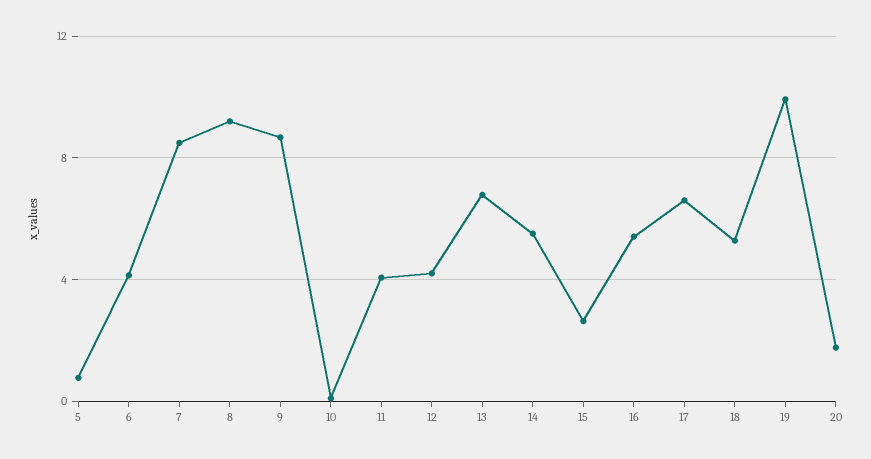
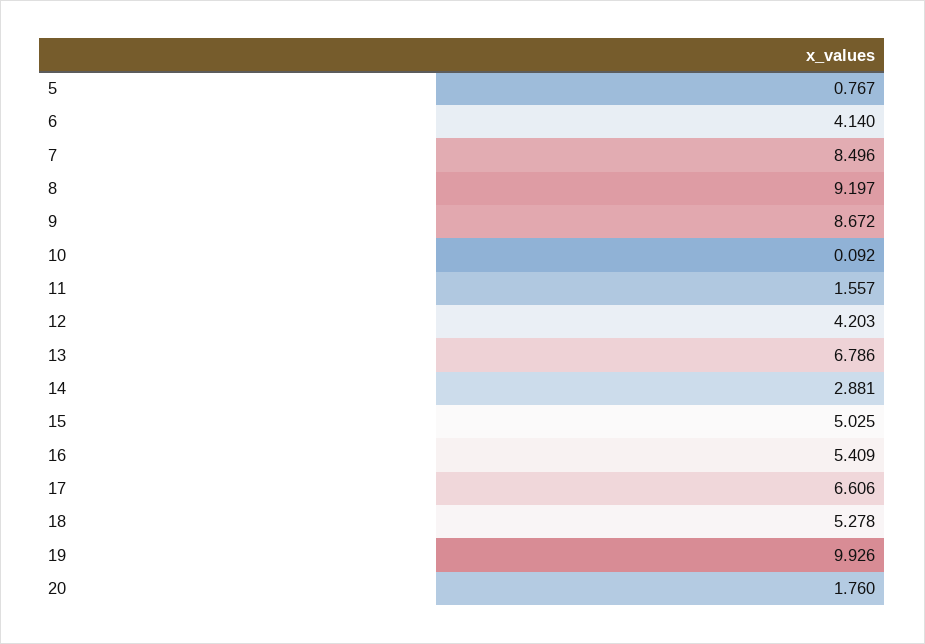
  {
    "5": 0.767,
    "6": 4.14,
    "7": 8.496,
    "8": 9.197,
    "9": 8.672,
    "10": 0.092,
-   "11": 4,
+   "11": 1.557,
    "12": 4.203,
    "13": 6.786,
-   "14": 5.5,
+   "14": 2.881,
-   "15": 2.5,
+   "15": 5.025,
    "16": 5.409,
    "17": 6.606,
    "18": 5.278,
    "19": 9.926,
    "20": 1.76
  }

